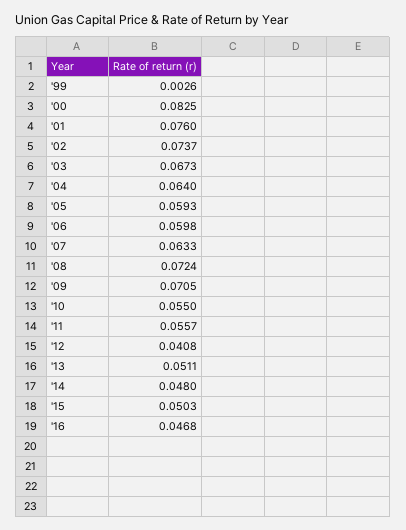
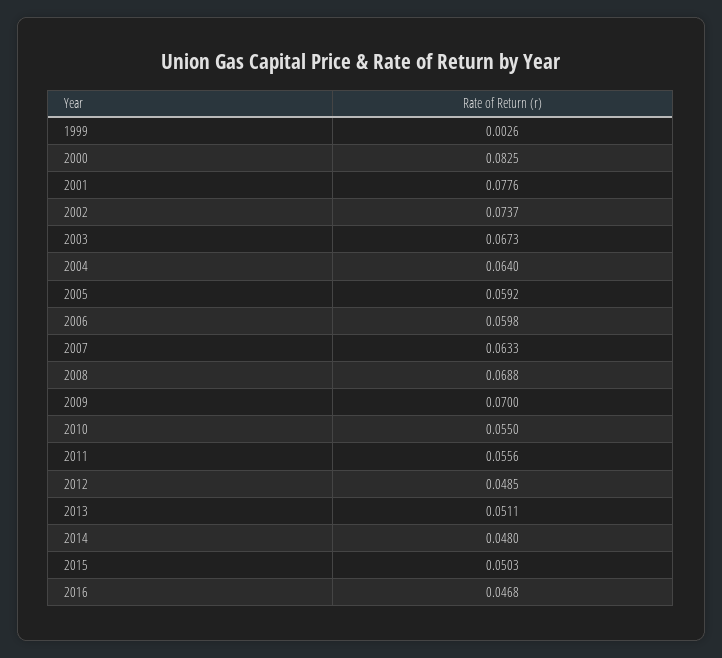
  {
    "'99": 0.0026,
    "'00": 0.0825,
-   "'01": 0.076,
+   "'01": 0.0776,
    "'02": 0.0737,
    "'03": 0.0673,
    "'04": 0.064,
-   "'05": 0.0593,
+   "'05": 0.0592,
    "'06": 0.0598,
    "'07": 0.0633,
-   "'08": 0.0724,
+   "'08": 0.0688,
-   "'09": 0.0705,
+   "'09": 0.07,
    "'10": 0.055,
-   "'11": 0.0557,
+   "'11": 0.0556,
-   "'12": 0.0408,
+   "'12": 0.0485,
    "'13": 0.0511,
    "'14": 0.048,
    "'15": 0.0503,
    "'16": 0.0468
  }

